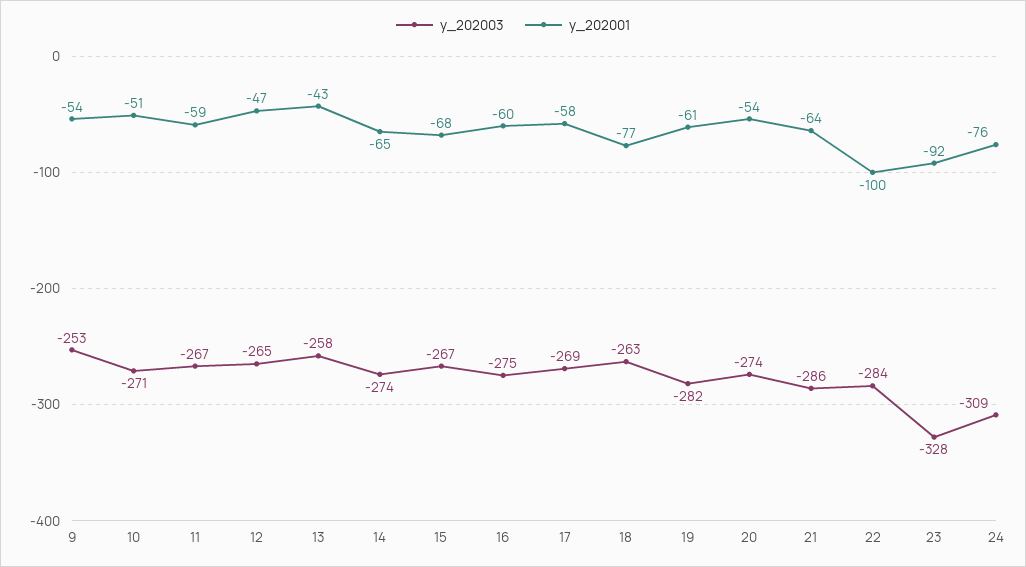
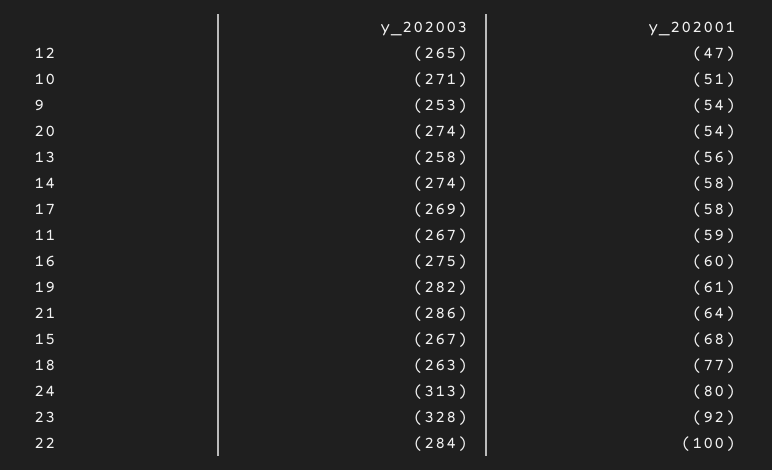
  {
    "y_202003": {
      "9": -253,
      "10": -271,
      "11": -267,
      "12": -265,
      "13": -258,
      "14": -274,
      "15": -267,
      "16": -275,
      "17": -269,
      "18": -263,
      "19": -282,
      "20": -274,
      "21": -286,
      "22": -284,
      "23": -328,
-     "24": -309
+     "24": -313
    },
    "y_202001": {
      "9": -54,
      "10": -51,
      "11": -59,
      "12": -47,
-     "13": -43,
+     "13": -56,
-     "14": -65,
+     "14": -58,
      "15": -68,
      "16": -60,
      "17": -58,
      "18": -77,
      "19": -61,
      "20": -54,
      "21": -64,
      "22": -100,
      "23": -92,
-     "24": -76
+     "24": -80
    }
  }

